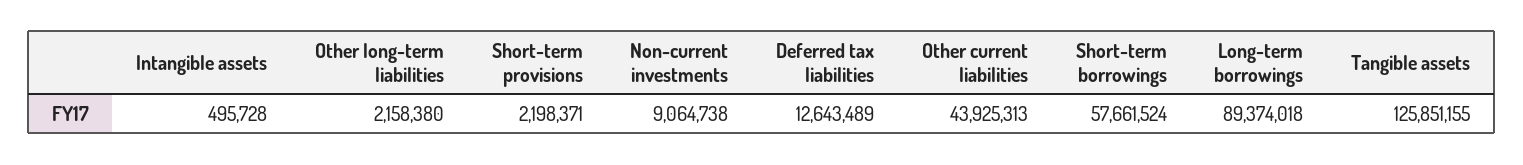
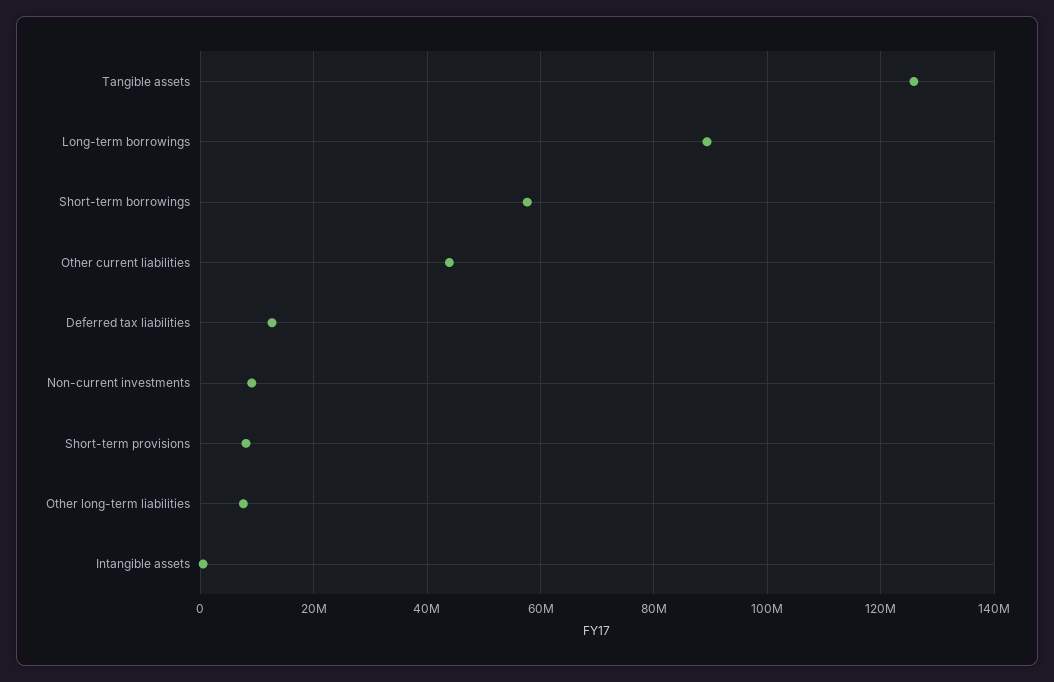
  {
    "Intangible assets": 495728,
-   "Other long-term liabilities": 2158380,
+   "Other long-term liabilities": 8000000,
-   "Short-term provisions": 2198371,
+   "Short-term provisions": 8000000,
    "Non-current investments": 9064738,
    "Deferred tax liabilities": 12643489,
    "Other current liabilities": 43925313,
    "Short-term borrowings": 57661524,
    "Long-term borrowings": 89374018,
    "Tangible assets": 125851155
  }

